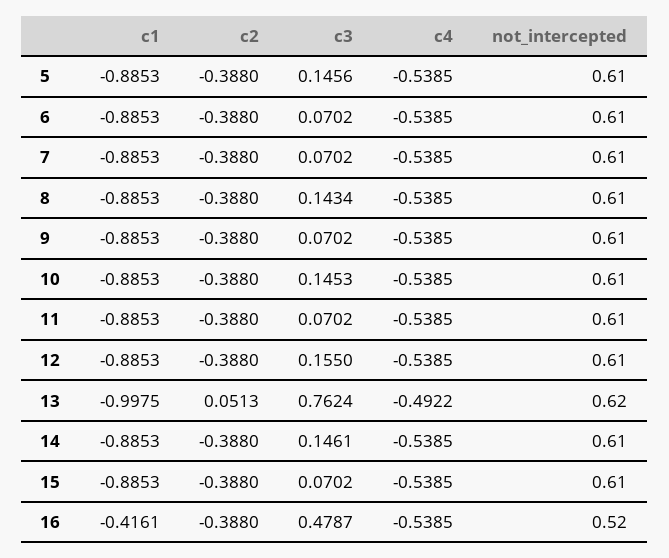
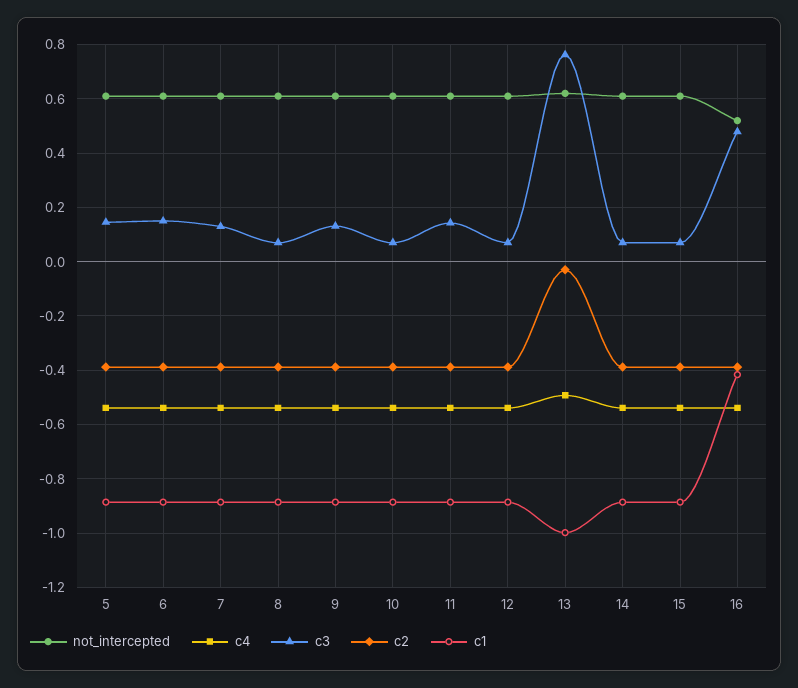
  {
    "c1": {
      "5": -0.8853,
      "6": -0.8853,
      "7": -0.8853,
      "8": -0.8853,
      "9": -0.8853,
      "10": -0.8853,
      "11": -0.8853,
      "12": -0.8853,
      "13": -0.9975,
      "14": -0.8853,
      "15": -0.8853,
      "16": -0.4161
    },
    "c2": {
      "5": -0.388,
      "6": -0.388,
      "7": -0.388,
      "8": -0.388,
      "9": -0.388,
      "10": -0.388,
      "11": -0.388,
      "12": -0.388,
-     "13": 0.0513,
+     "13": -0.025,
      "14": -0.388,
      "15": -0.388,
      "16": -0.388
    },
    "c3": {
      "5": 0.1456,
-     "6": 0.0702,
+     "6": 0.15,
-     "7": 0.0702,
+     "7": 0.125,
-     "8": 0.1434,
+     "8": 0.075,
-     "9": 0.0702,
+     "9": 0.125,
-     "10": 0.1453,
+     "10": 0.075,
-     "11": 0.0702,
+     "11": 0.15,
-     "12": 0.155,
+     "12": 0.075,
      "13": 0.7624,
-     "14": 0.1461,
+     "14": 0.075,
      "15": 0.0702,
      "16": 0.4787
    },
    "c4": {
      "5": -0.5385,
      "6": -0.5385,
      "7": -0.5385,
      "8": -0.5385,
      "9": -0.5385,
      "10": -0.5385,
      "11": -0.5385,
      "12": -0.5385,
      "13": -0.4922,
      "14": -0.5385,
      "15": -0.5385,
      "16": -0.5385
    },
    "not_intercepted": {
      "5": 0.61,
      "6": 0.61,
      "7": 0.61,
      "8": 0.61,
      "9": 0.61,
      "10": 0.61,
      "11": 0.61,
      "12": 0.61,
      "13": 0.62,
      "14": 0.61,
      "15": 0.61,
      "16": 0.52
    }
  }

